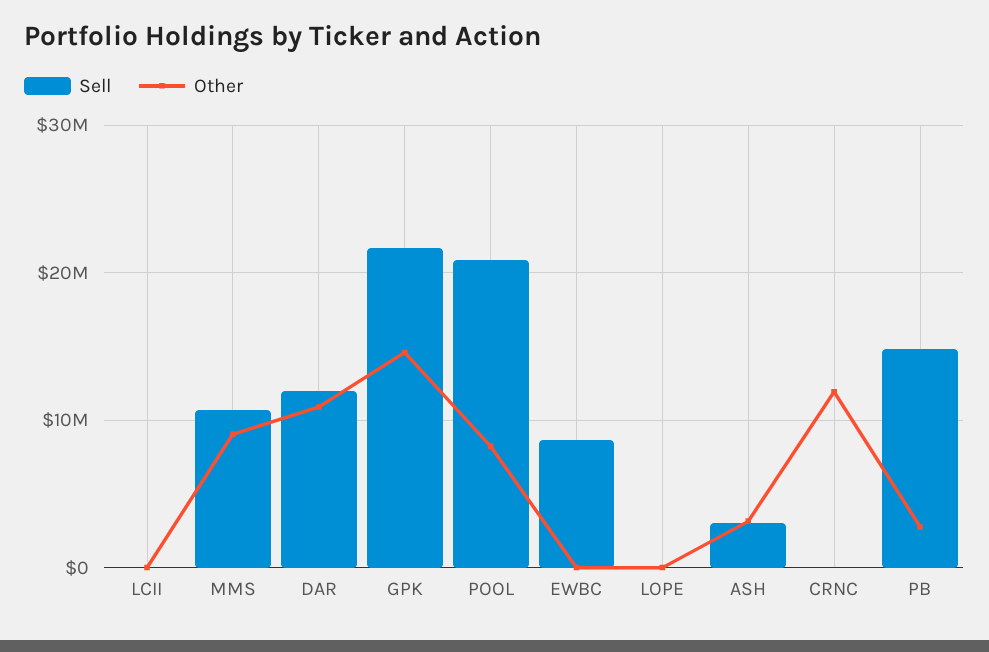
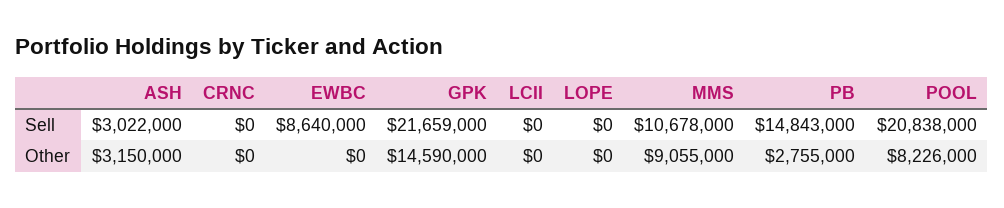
  {
    "Sell": {
      "LCII": 0,
      "MMS": 10678000,
-     "DAR": 12000000,
      "GPK": 21659000,
      "POOL": 20838000,
      "EWBC": 8640000,
      "LOPE": 0,
      "ASH": 3022000,
      "CRNC": 0,
      "PB": 14843000
    },
    "Other": {
      "LCII": 0,
      "MMS": 9055000,
-     "DAR": 11000000,
      "GPK": 14590000,
      "POOL": 8226000,
      "EWBC": 0,
      "LOPE": 0,
      "ASH": 3150000,
-     "CRNC": 12000000,
+     "CRNC": 0,
      "PB": 2755000
    }
  }

